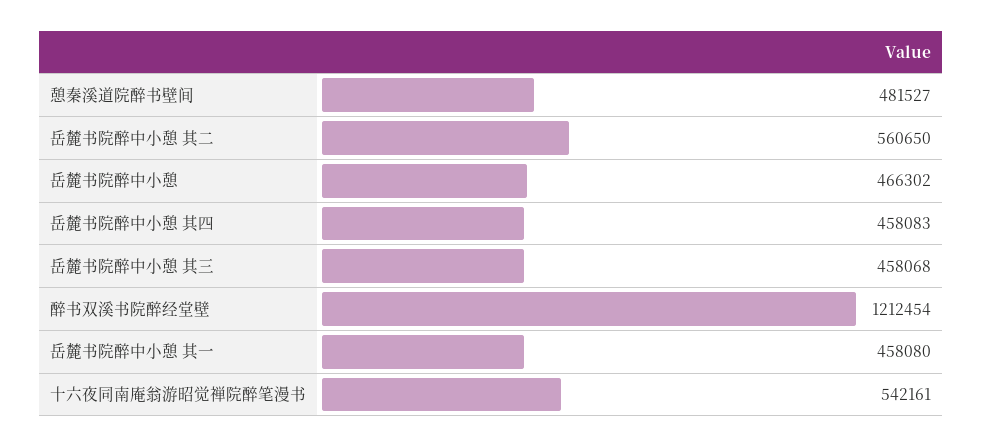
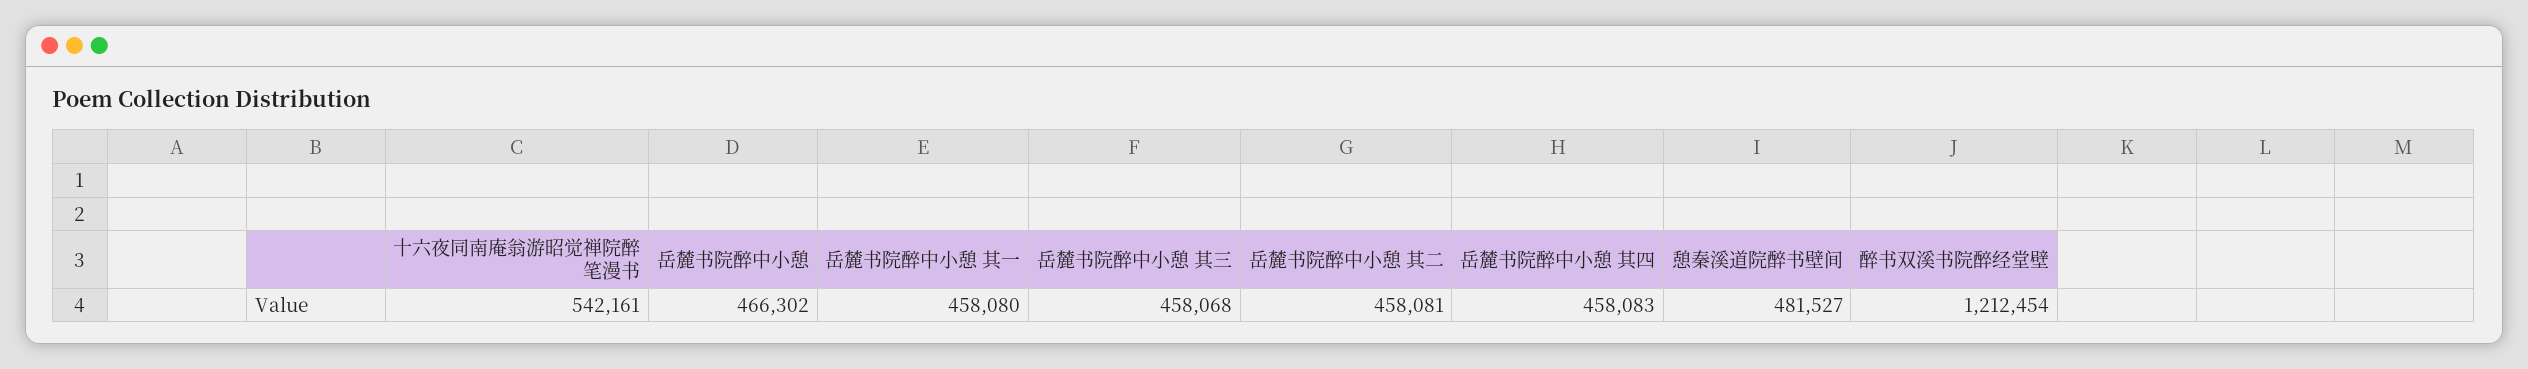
  {
    "憩秦溪道院醉书壁间": 481527,
-   "岳麓书院醉中小憩 其二": 560650,
+   "岳麓书院醉中小憩 其二": 458081,
    "岳麓书院醉中小憩": 466302,
    "岳麓书院醉中小憩 其四": 458083,
    "岳麓书院醉中小憩 其三": 458068,
    "醉书双溪书院醉经堂壁": 1212454,
    "岳麓书院醉中小憩 其一": 458080,
    "十六夜同南庵翁游昭觉禅院醉笔漫书": 542161
  }

